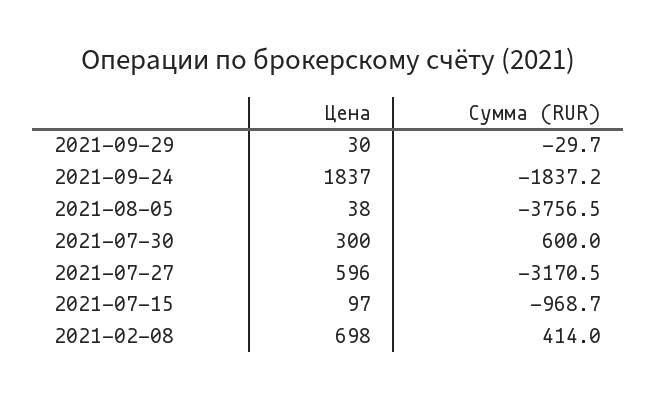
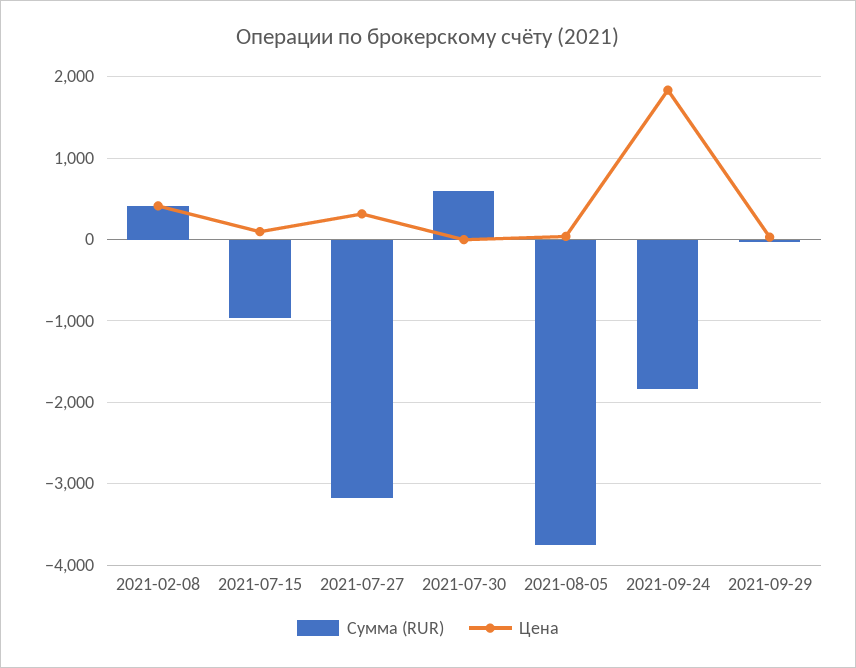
  {
    "Цена": {
      "2021-09-29": 30,
      "2021-09-24": 1837,
      "2021-08-05": 38,
-     "2021-07-30": 300,
+     "2021-07-30": 0,
-     "2021-07-27": 596,
+     "2021-07-27": 300,
      "2021-07-15": 97,
-     "2021-02-08": 698
+     "2021-02-08": 400
    },
    "Сумма (RUR)": {
      "2021-09-29": -29.7,
      "2021-09-24": -1837.2,
      "2021-08-05": -3756.5,
      "2021-07-30": 600,
      "2021-07-27": -3170.5,
      "2021-07-15": -968.7,
      "2021-02-08": 414
    }
  }

